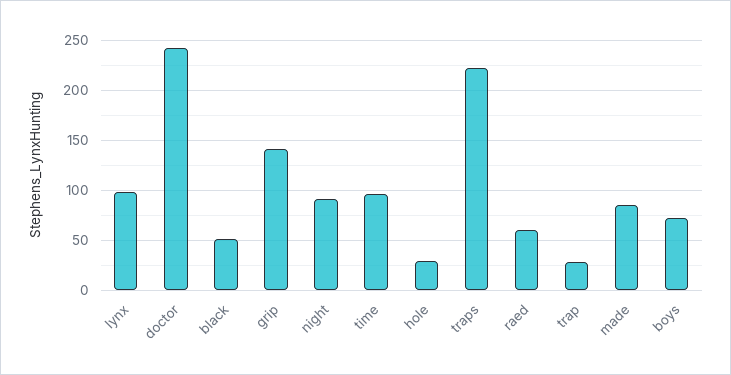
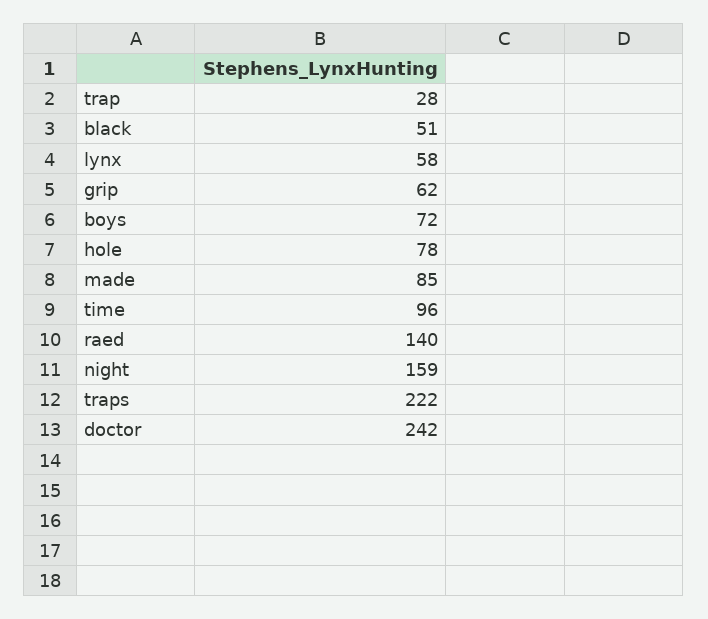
  {
-   "lynx": 100,
+   "lynx": 58,
    "doctor": 242,
    "black": 51,
-   "grip": 140,
+   "grip": 62,
-   "night": 90,
+   "night": 159,
    "time": 96,
-   "hole": 30,
+   "hole": 78,
    "traps": 222,
-   "raed": 60,
+   "raed": 140,
    "trap": 28,
    "made": 85,
    "boys": 72
  }

